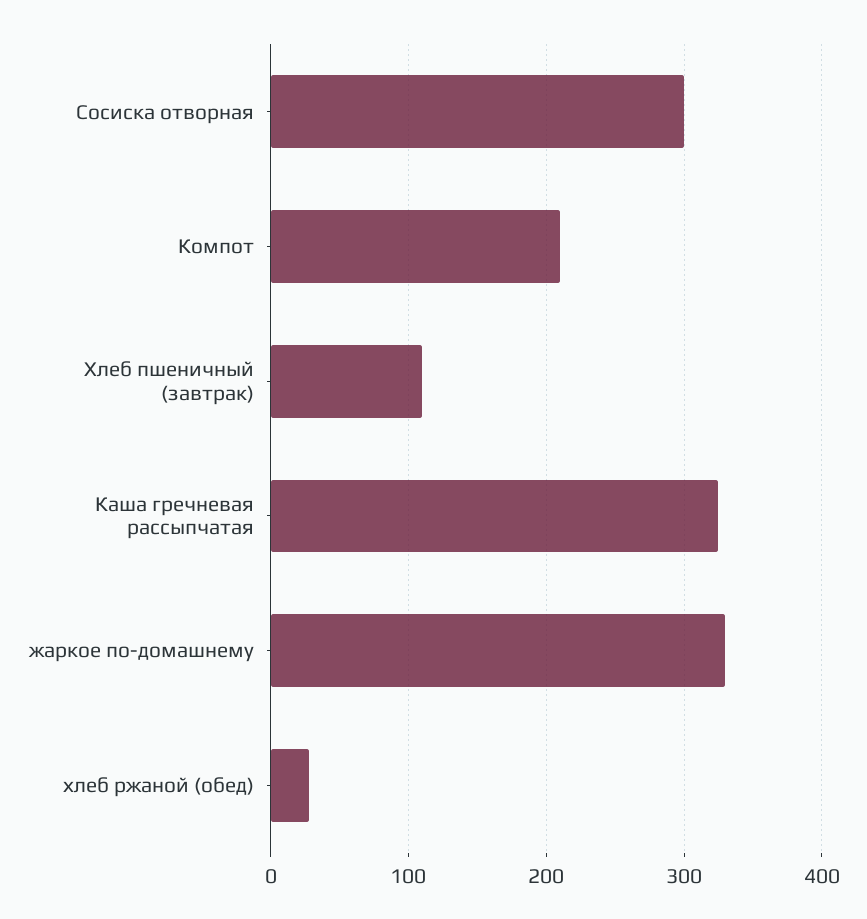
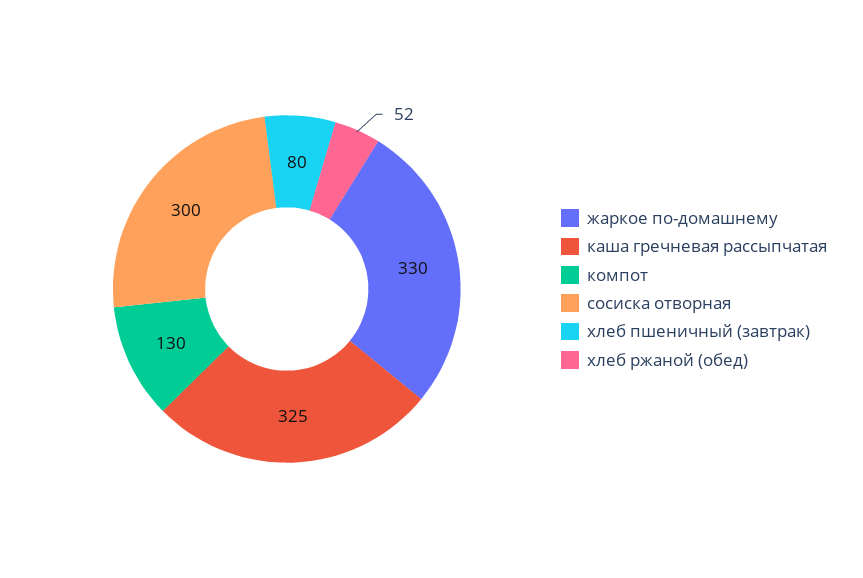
  {
    "Сосиска отворная": 300,
-   "Компот": 210,
+   "Компот": 130,
-   "Хлеб пшеничный (завтрак)": 110,
+   "Хлеб пшеничный (завтрак)": 80,
    "Каша гречневая рассыпчатая": 325,
    "жаркое по-домашнему": 330,
-   "хлеб ржаной (обед)": 30
+   "хлеб ржаной (обед)": 52
  }

